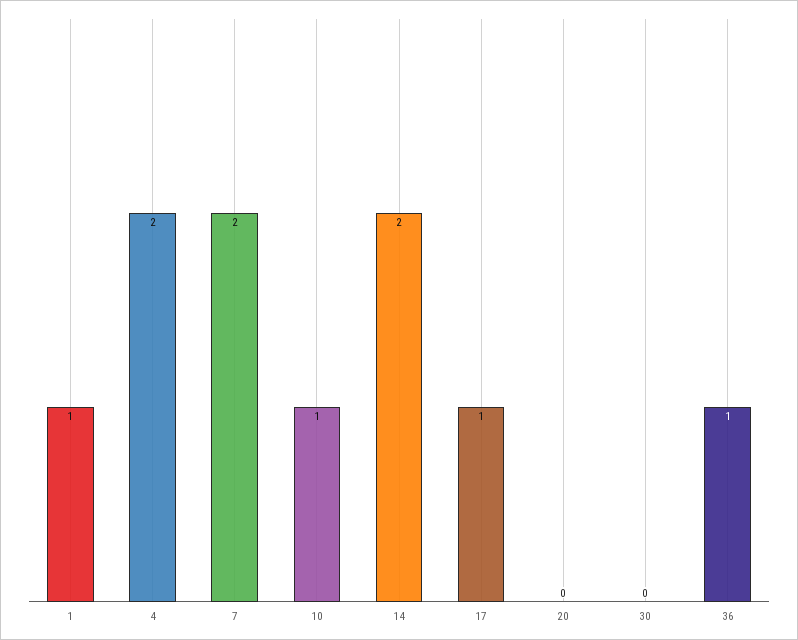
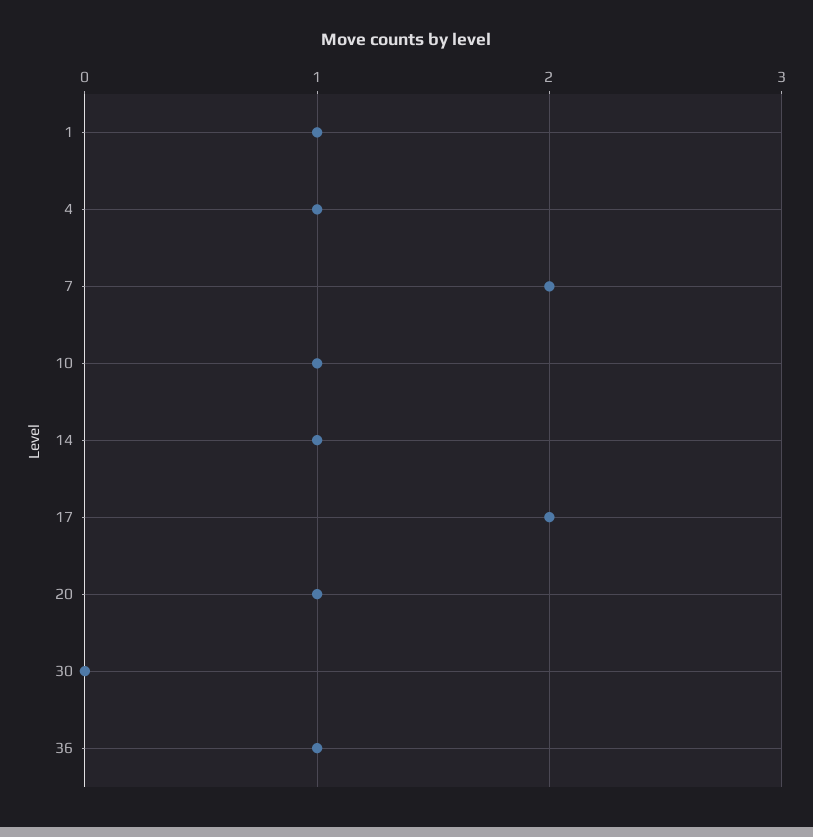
  {
    "1": 1,
-   "4": 2,
+   "4": 1,
    "7": 2,
    "10": 1,
-   "14": 2,
+   "14": 1,
-   "17": 1,
+   "17": 2,
-   "20": 0,
+   "20": 1,
    "30": 0,
    "36": 1
  }

